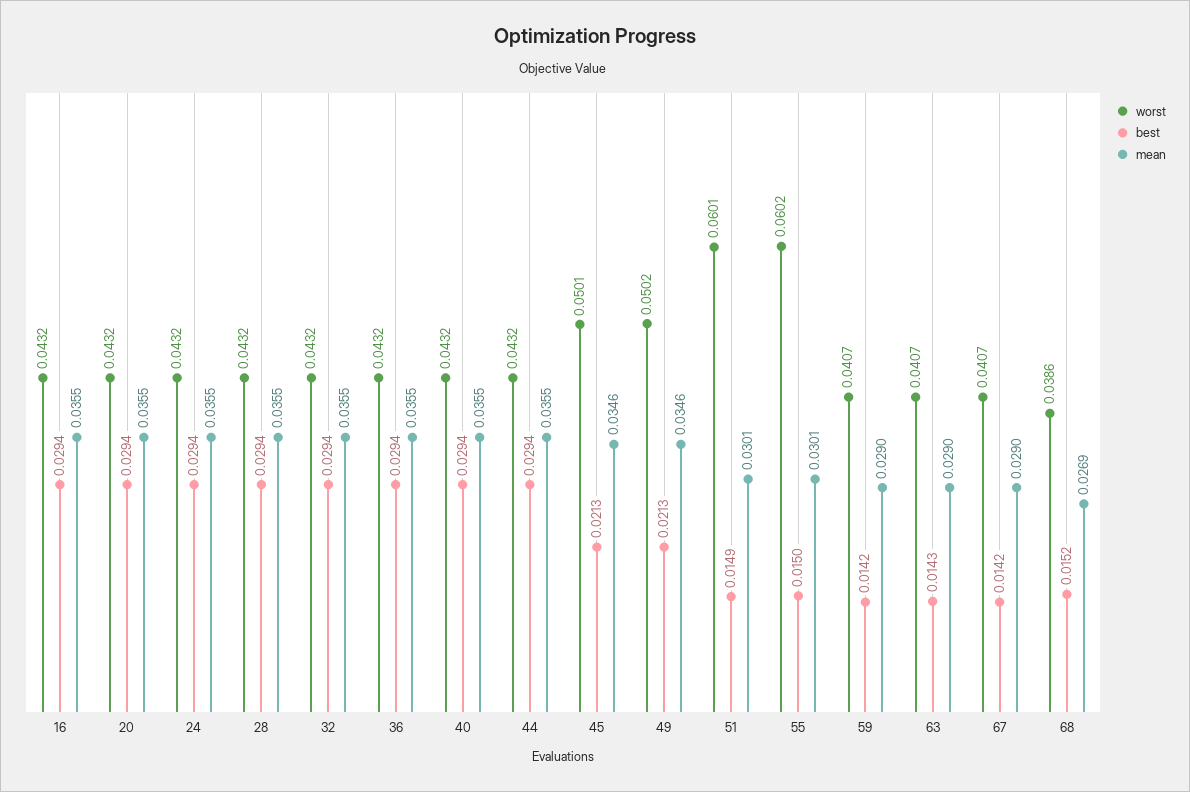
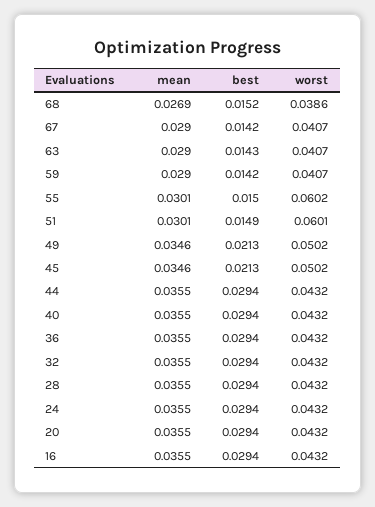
  {
    "worst": {
      "16": 0.0432,
      "20": 0.0432,
      "24": 0.0432,
      "28": 0.0432,
      "32": 0.0432,
      "36": 0.0432,
      "40": 0.0432,
      "44": 0.0432,
-     "45": 0.0501,
+     "45": 0.0502,
      "49": 0.0502,
      "51": 0.0601,
      "55": 0.0602,
      "59": 0.0407,
      "63": 0.0407,
      "67": 0.0407,
      "68": 0.0386
    },
    "best": {
      "16": 0.0294,
      "20": 0.0294,
      "24": 0.0294,
      "28": 0.0294,
      "32": 0.0294,
      "36": 0.0294,
      "40": 0.0294,
      "44": 0.0294,
      "45": 0.0213,
      "49": 0.0213,
      "51": 0.0149,
      "55": 0.015,
      "59": 0.0142,
      "63": 0.0143,
      "67": 0.0142,
      "68": 0.0152
    },
    "mean": {
      "16": 0.0355,
      "20": 0.0355,
      "24": 0.0355,
      "28": 0.0355,
      "32": 0.0355,
      "36": 0.0355,
      "40": 0.0355,
      "44": 0.0355,
      "45": 0.0346,
      "49": 0.0346,
      "51": 0.0301,
      "55": 0.0301,
      "59": 0.029,
      "63": 0.029,
      "67": 0.029,
      "68": 0.0269
    }
  }

